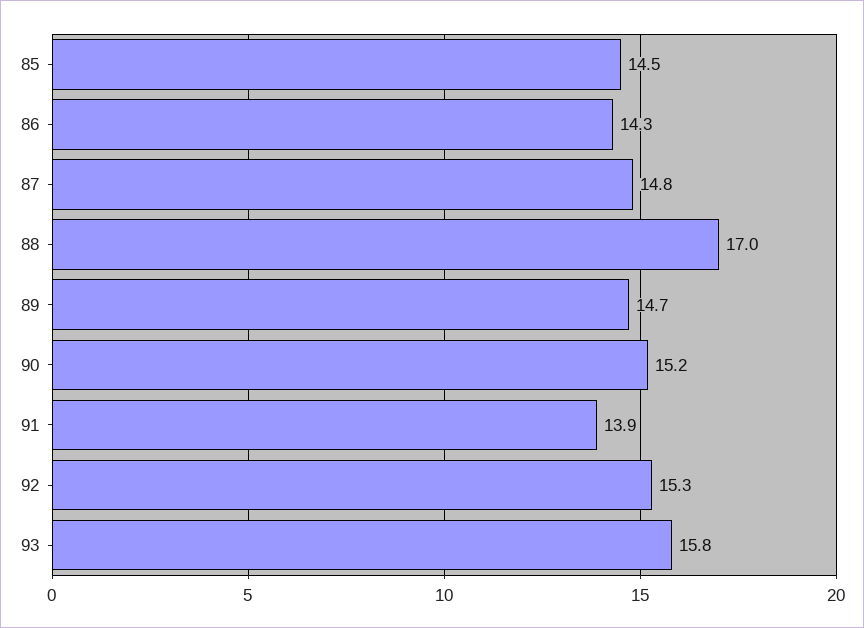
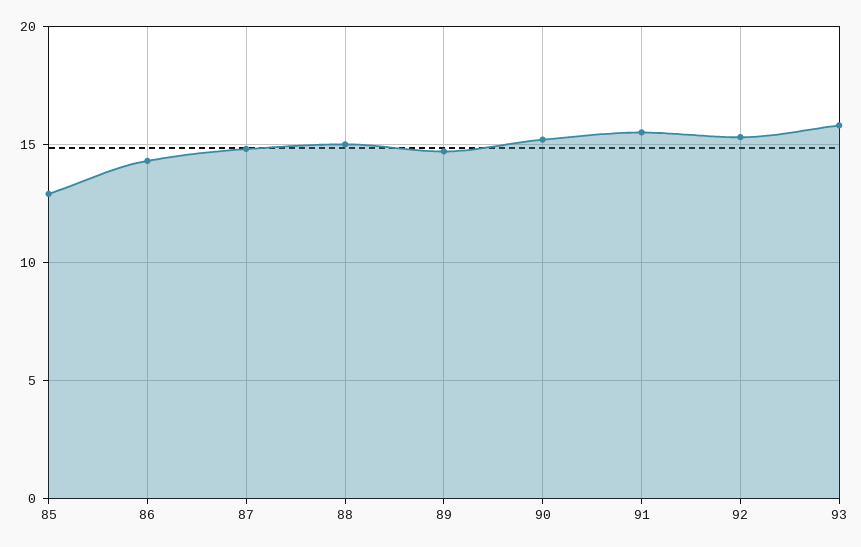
  {
-   "85": 14.5,
+   "85": 13,
    "86": 14.3,
    "87": 14.8,
-   "88": 17,
+   "88": 15,
    "89": 14.7,
    "90": 15.2,
-   "91": 13.9,
+   "91": 15.5,
    "92": 15.3,
    "93": 15.8
  }

